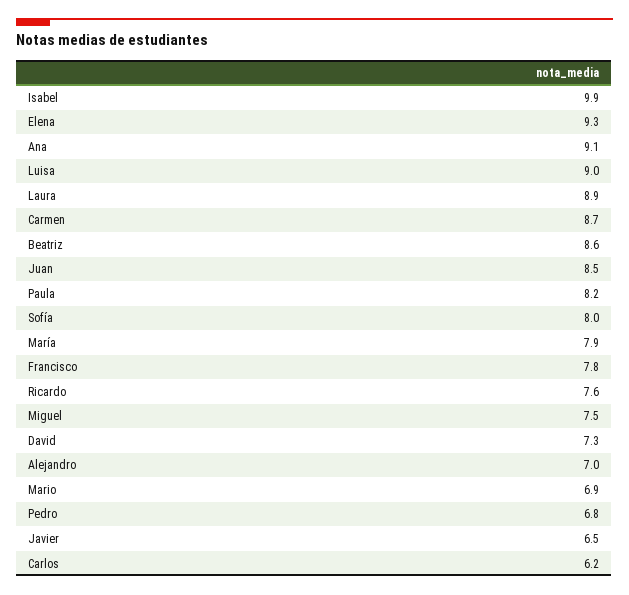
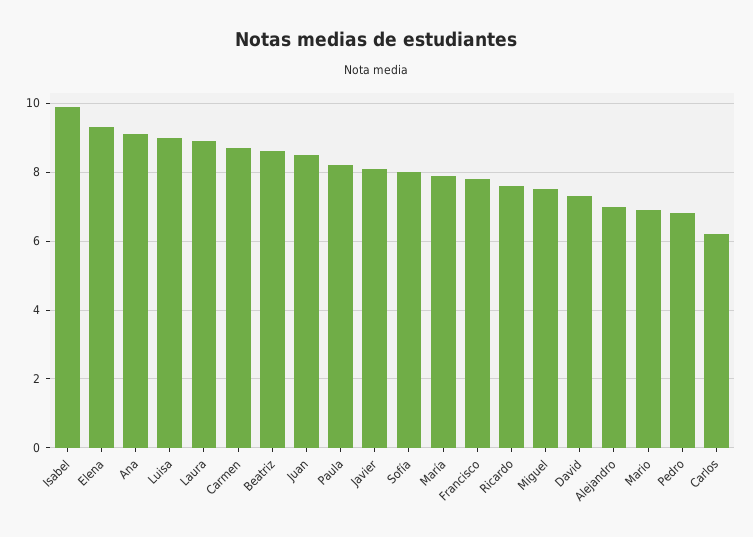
  {
    "Isabel": 9.9,
    "Elena": 9.3,
    "Ana": 9.1,
    "Luisa": 9,
    "Laura": 8.9,
    "Carmen": 8.7,
    "Beatriz": 8.6,
    "Juan": 8.5,
    "Paula": 8.2,
    "Sofía": 8,
    "María": 7.9,
    "Francisco": 7.8,
    "Ricardo": 7.6,
    "Miguel": 7.5,
    "David": 7.3,
    "Alejandro": 7,
    "Mario": 6.9,
    "Pedro": 6.8,
-   "Javier": 6.5,
+   "Javier": 8,
    "Carlos": 6.2
  }

